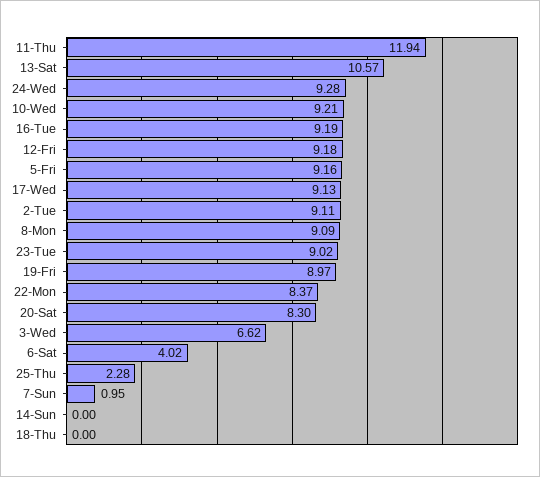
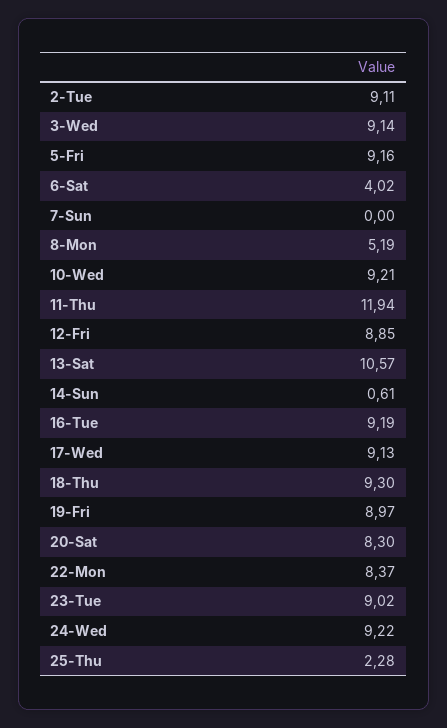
  {
    "11-Thu": 11.94,
    "13-Sat": 10.57,
-   "24-Wed": 9.28,
+   "24-Wed": 9.22,
    "10-Wed": 9.21,
    "16-Tue": 9.19,
-   "12-Fri": 9.18,
+   "12-Fri": 8.85,
    "5-Fri": 9.16,
    "17-Wed": 9.13,
    "2-Tue": 9.11,
-   "8-Mon": 9.09,
+   "8-Mon": 5.19,
    "23-Tue": 9.02,
    "19-Fri": 8.97,
    "22-Mon": 8.37,
    "20-Sat": 8.3,
-   "3-Wed": 6.62,
+   "3-Wed": 9.14,
    "6-Sat": 4.02,
    "25-Thu": 2.28,
-   "7-Sun": 0.95,
+   "7-Sun": 0,
-   "14-Sun": 0,
+   "14-Sun": 0.61,
-   "18-Thu": 0
+   "18-Thu": 9.3
  }

